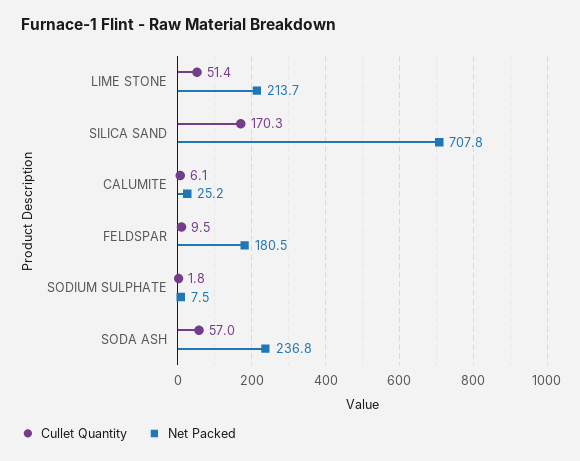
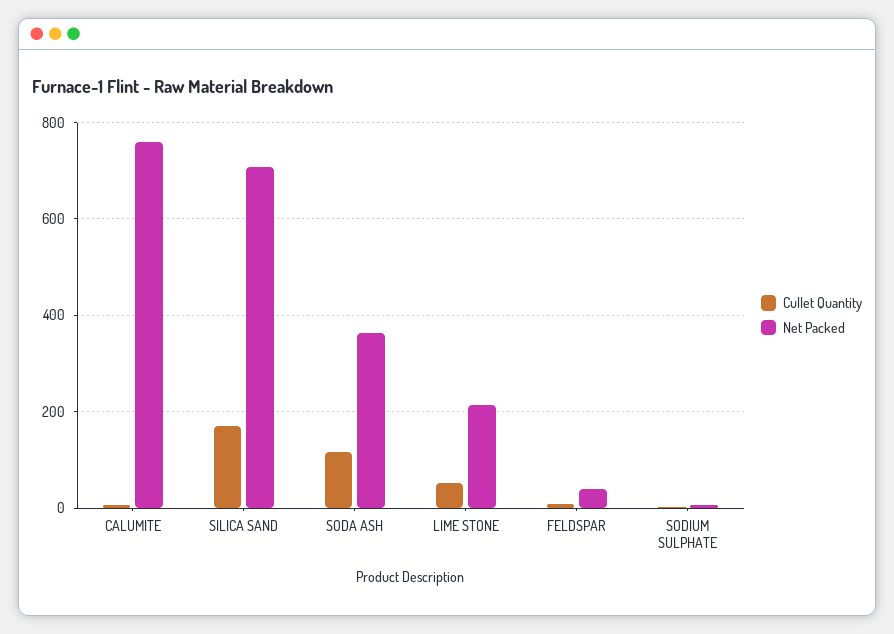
  {
    "Cullet Quantity": {
      "LIME STONE": 51.4,
      "SILICA SAND": 170.3,
      "CALUMITE": 6.1,
      "FELDSPAR": 9.5,
      "SODIUM SULPHATE": 1.8,
-     "SODA ASH": 57
+     "SODA ASH": 120
    },
    "Net Packed": {
      "LIME STONE": 213.7,
      "SILICA SAND": 707.8,
-     "CALUMITE": 25.2,
+     "CALUMITE": 760,
-     "FELDSPAR": 180.5,
+     "FELDSPAR": 40,
      "SODIUM SULPHATE": 7.5,
-     "SODA ASH": 236.8
+     "SODA ASH": 360
    }
  }

